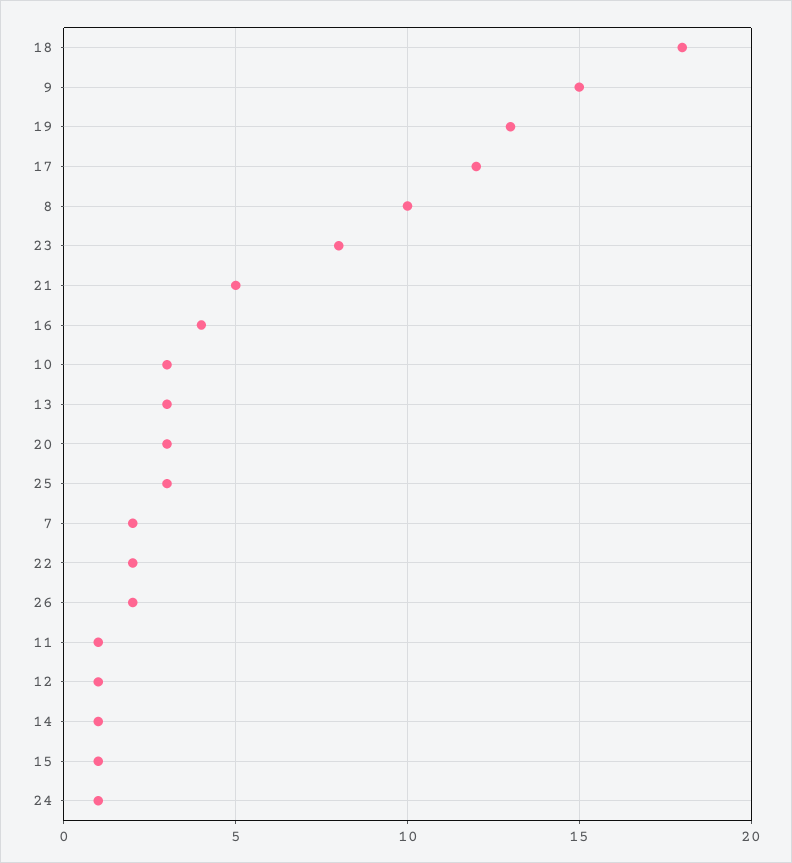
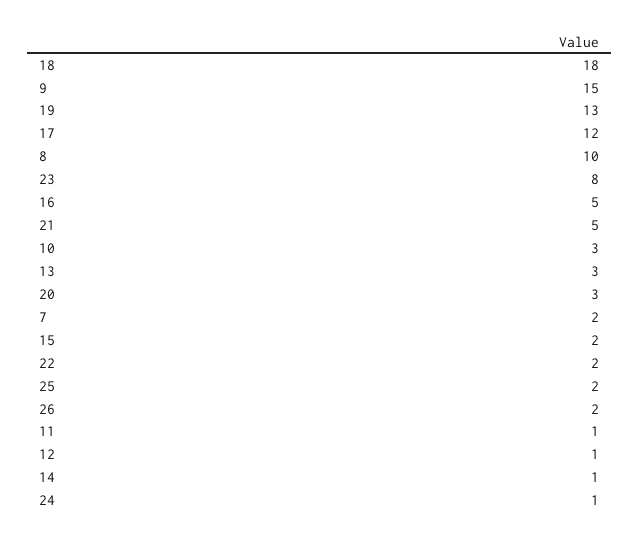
  {
    "18": 18,
    "9": 15,
    "19": 13,
    "17": 12,
    "8": 10,
    "23": 8,
    "21": 5,
-   "16": 4,
+   "16": 5,
    "10": 3,
    "13": 3,
    "20": 3,
-   "25": 3,
+   "25": 2,
    "7": 2,
    "22": 2,
    "26": 2,
    "11": 1,
    "12": 1,
    "14": 1,
-   "15": 1,
+   "15": 2,
    "24": 1
  }

